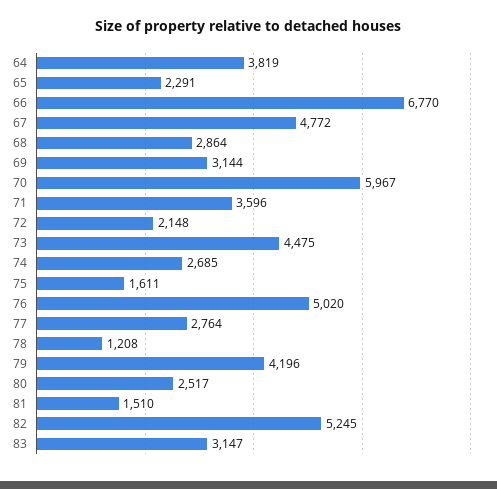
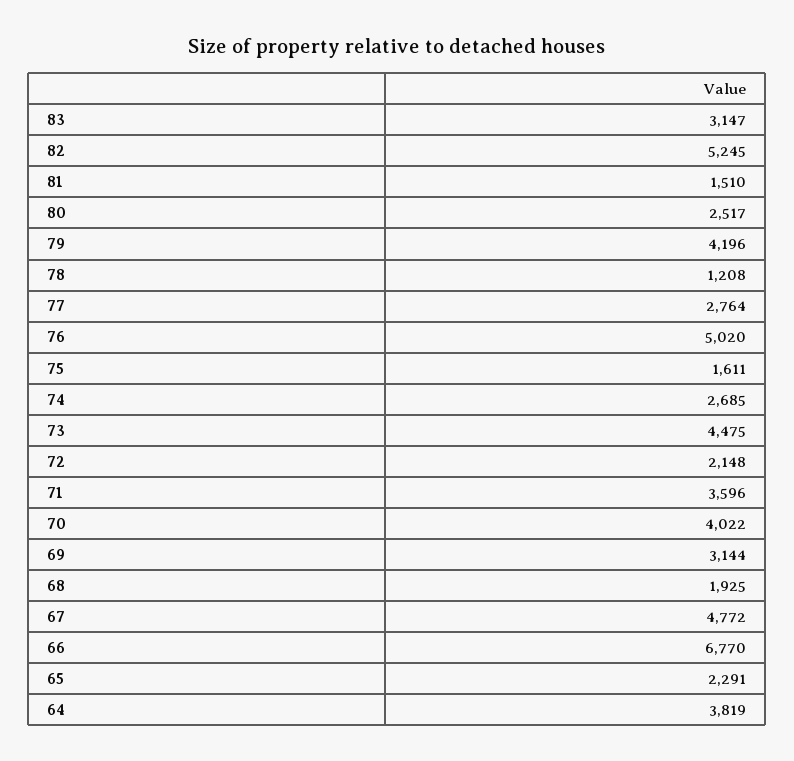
  {
    "64": 3819,
    "65": 2291,
    "66": 6770,
    "67": 4772,
-   "68": 2864,
+   "68": 1925,
    "69": 3144,
-   "70": 5967,
+   "70": 4022,
    "71": 3596,
    "72": 2148,
    "73": 4475,
    "74": 2685,
    "75": 1611,
    "76": 5020,
    "77": 2764,
    "78": 1208,
    "79": 4196,
    "80": 2517,
    "81": 1510,
    "82": 5245,
    "83": 3147
  }

